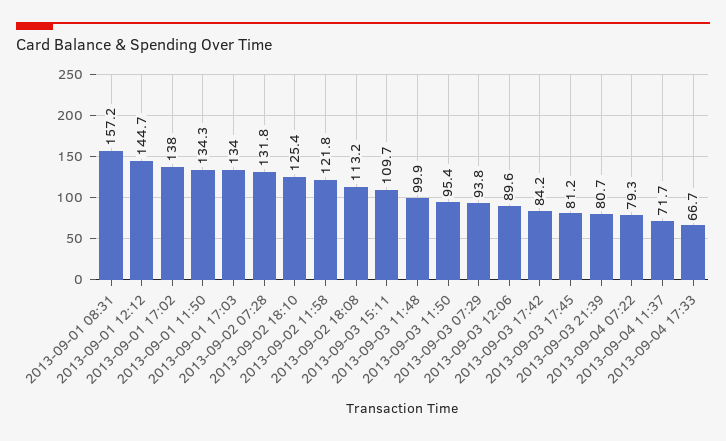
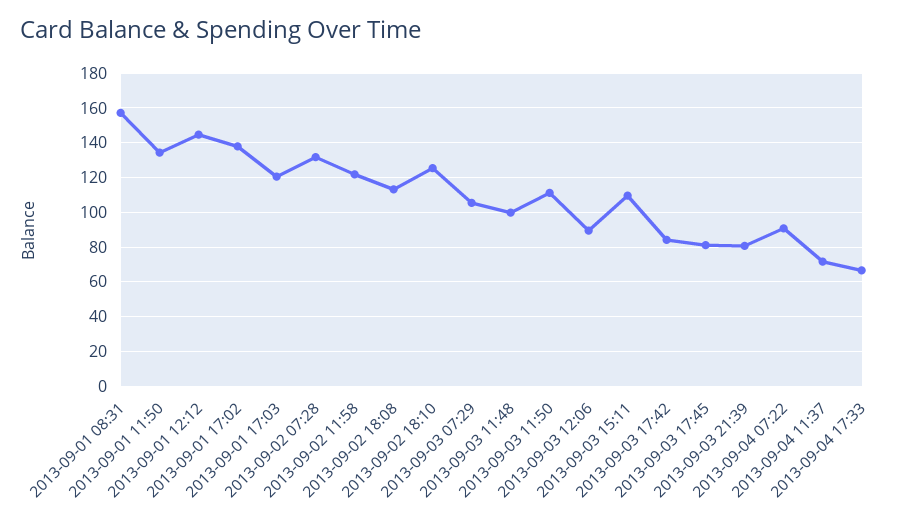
  {
    "2013-09-01 08:31": 157.2,
    "2013-09-01 12:12": 144.7,
    "2013-09-01 17:02": 138,
    "2013-09-01 11:50": 134.3,
-   "2013-09-01 17:03": 134,
+   "2013-09-01 17:03": 120,
    "2013-09-02 07:28": 131.8,
    "2013-09-02 18:10": 125.4,
    "2013-09-02 11:58": 121.8,
    "2013-09-02 18:08": 113.2,
    "2013-09-03 15:11": 109.7,
    "2013-09-03 11:48": 99.9,
-   "2013-09-03 11:50": 95.4,
+   "2013-09-03 11:50": 110,
-   "2013-09-03 07:29": 93.8,
+   "2013-09-03 07:29": 105,
    "2013-09-03 12:06": 89.6,
    "2013-09-03 17:42": 84.2,
    "2013-09-03 17:45": 81.2,
    "2013-09-03 21:39": 80.7,
-   "2013-09-04 07:22": 79.3,
+   "2013-09-04 07:22": 90,
    "2013-09-04 11:37": 71.7,
    "2013-09-04 17:33": 66.7
  }

